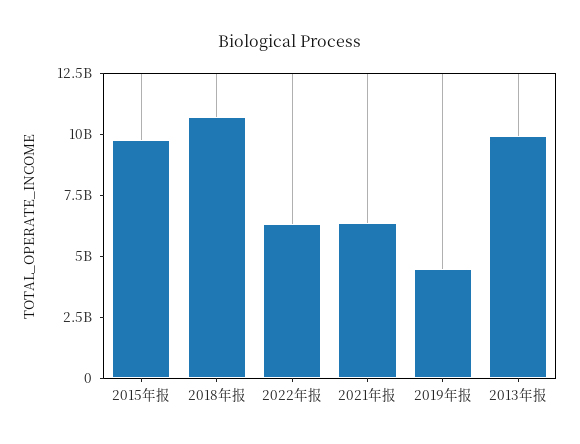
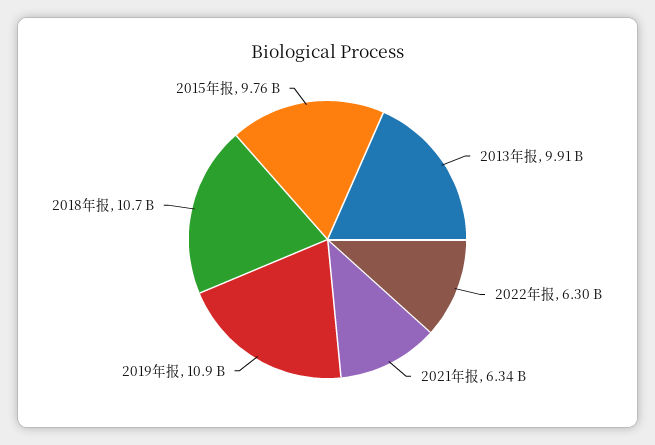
  {
    "2015年报": 9760000000,
    "2018年报": 10700000000,
    "2022年报": 6300000000,
    "2021年报": 6340000000,
-   "2019年报": 4500000000,
+   "2019年报": 10900000000,
    "2013年报": 9910000000
  }

